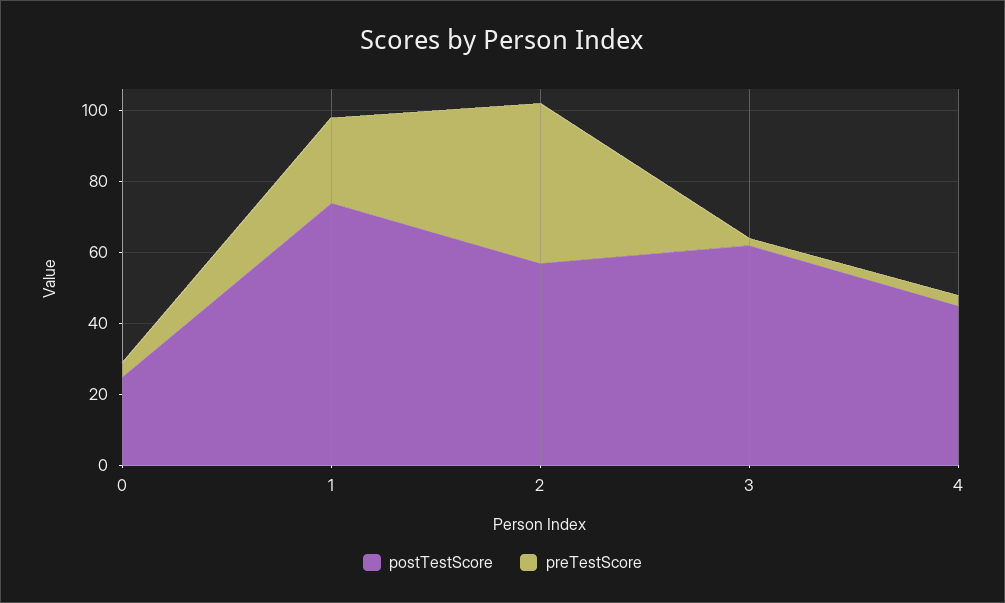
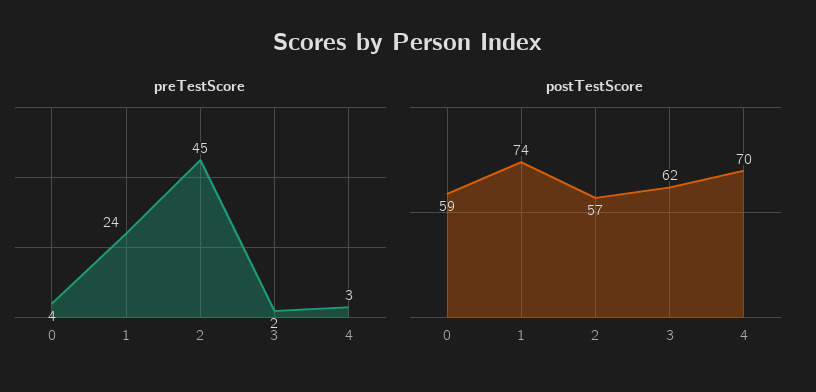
  {
    "postTestScore": {
-     "0": 25,
+     "0": 59,
      "1": 74,
      "2": 57,
      "3": 62,
-     "4": 45
+     "4": 70
    },
    "preTestScore": {
      "0": 4,
      "1": 24,
      "2": 45,
      "3": 2,
      "4": 3
    }
  }

